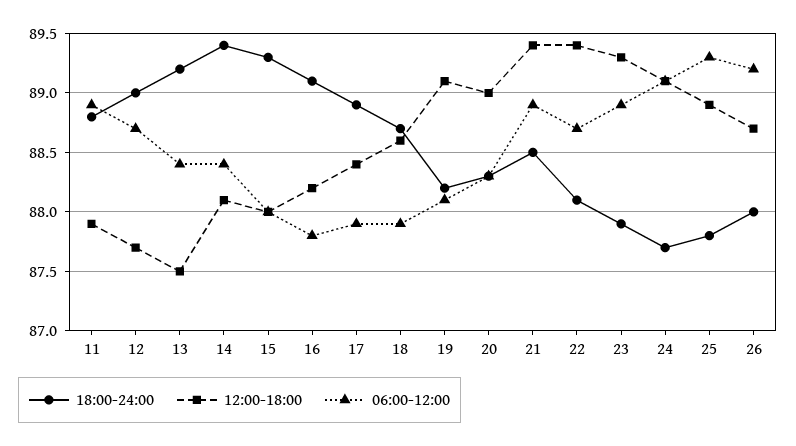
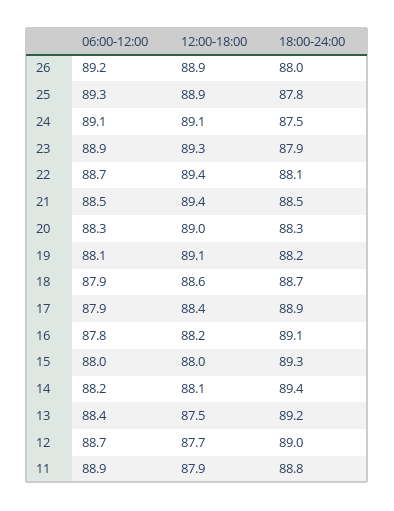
  {
    "18:00-24:00": {
      "11": 88.8,
      "12": 89,
      "13": 89.2,
      "14": 89.4,
      "15": 89.3,
      "16": 89.1,
      "17": 88.9,
      "18": 88.7,
      "19": 88.2,
      "20": 88.3,
      "21": 88.5,
      "22": 88.1,
      "23": 87.9,
-     "24": 87.7,
+     "24": 87.5,
      "25": 87.8,
      "26": 88
    },
    "12:00-18:00": {
      "11": 87.9,
      "12": 87.7,
      "13": 87.5,
      "14": 88.1,
      "15": 88,
      "16": 88.2,
      "17": 88.4,
      "18": 88.6,
      "19": 89.1,
      "20": 89,
      "21": 89.4,
      "22": 89.4,
      "23": 89.3,
      "24": 89.1,
      "25": 88.9,
-     "26": 88.7
+     "26": 88.9
    },
    "06:00-12:00": {
      "11": 88.9,
      "12": 88.7,
      "13": 88.4,
-     "14": 88.4,
+     "14": 88.2,
      "15": 88,
      "16": 87.8,
      "17": 87.9,
      "18": 87.9,
      "19": 88.1,
      "20": 88.3,
-     "21": 88.9,
+     "21": 88.5,
      "22": 88.7,
      "23": 88.9,
      "24": 89.1,
      "25": 89.3,
      "26": 89.2
    }
  }

